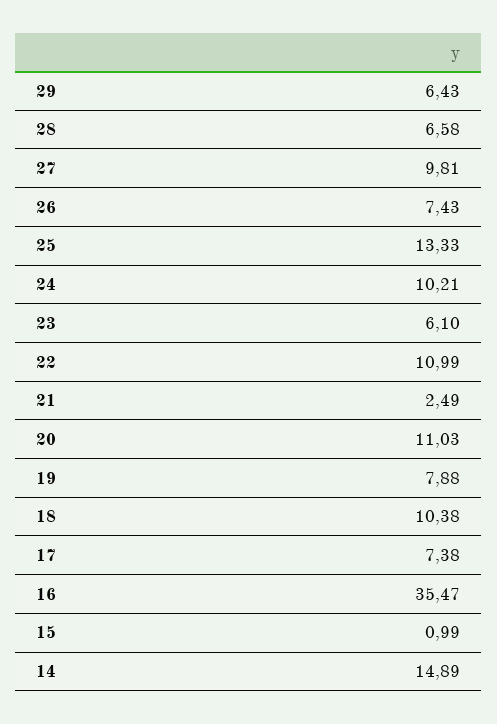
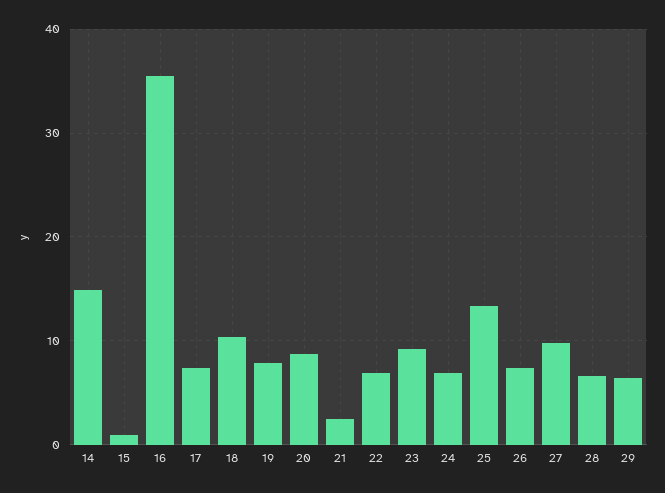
  {
    "29": 6.43,
    "28": 6.58,
    "27": 9.81,
    "26": 7.43,
    "25": 13.33,
-   "24": 10.21,
+   "24": 7,
-   "23": 6.1,
+   "23": 9,
-   "22": 10.99,
+   "22": 7,
    "21": 2.49,
-   "20": 11.03,
+   "20": 9,
    "19": 7.88,
    "18": 10.38,
    "17": 7.38,
    "16": 35.47,
    "15": 0.99,
    "14": 14.89
  }

